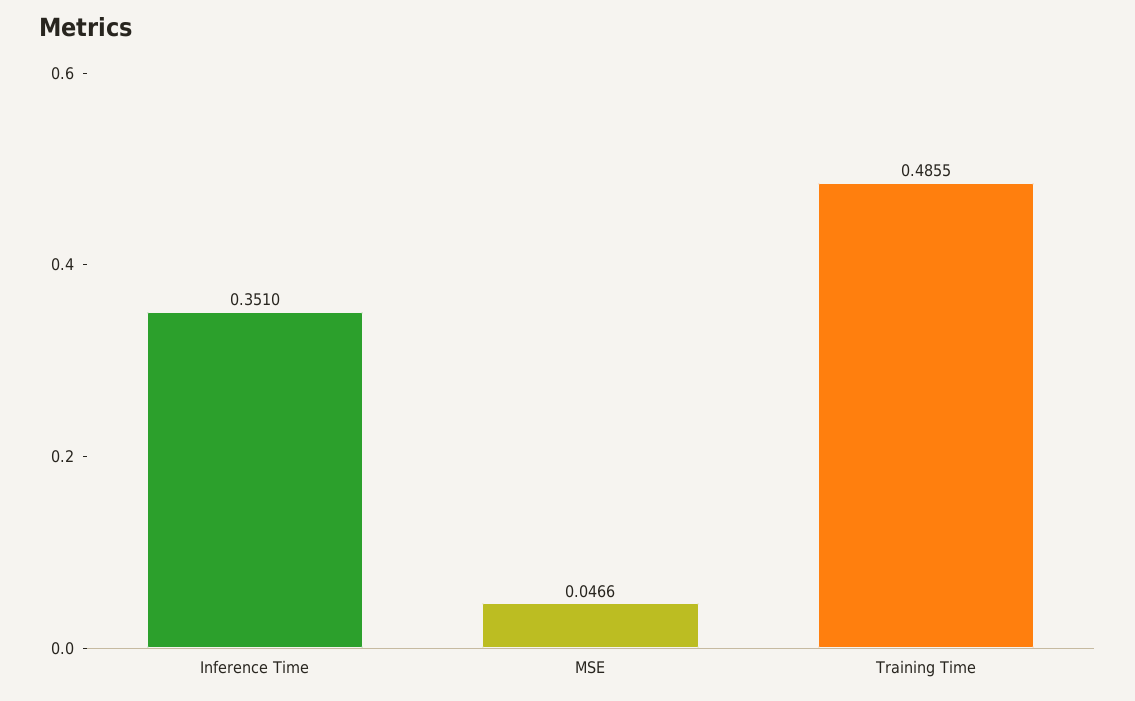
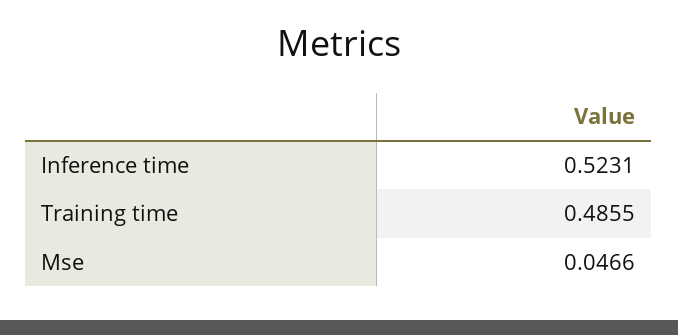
  {
-   "Inference Time": 0.351,
+   "Inference Time": 0.5231,
    "MSE": 0.0466,
    "Training Time": 0.4855
  }

